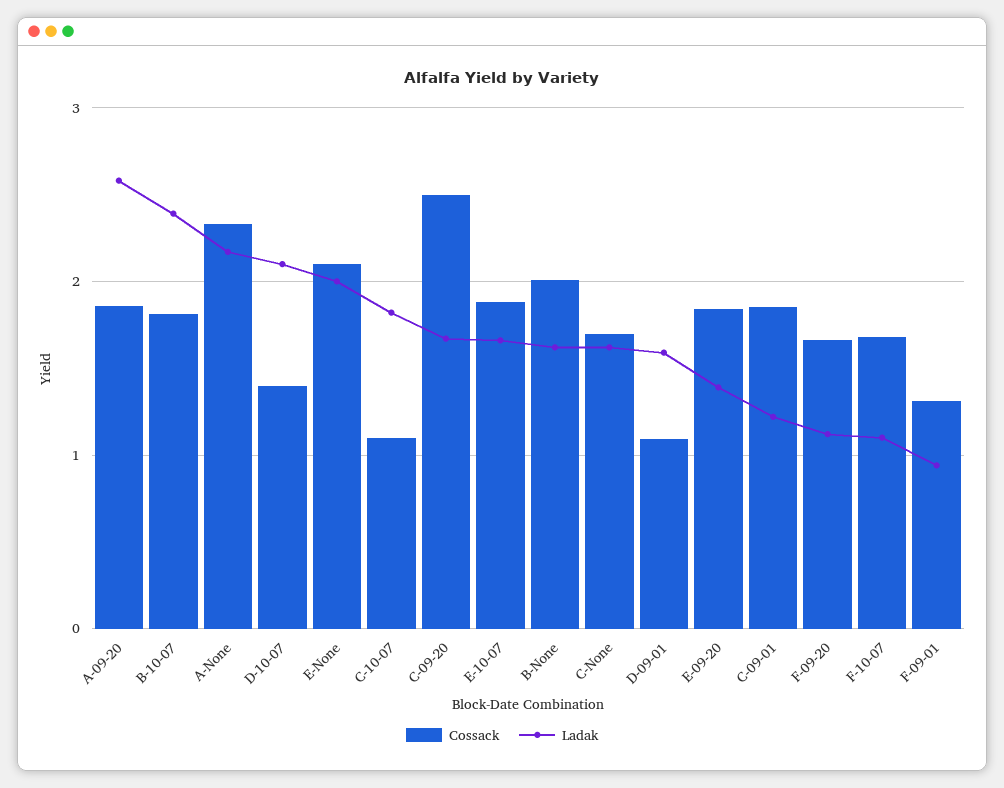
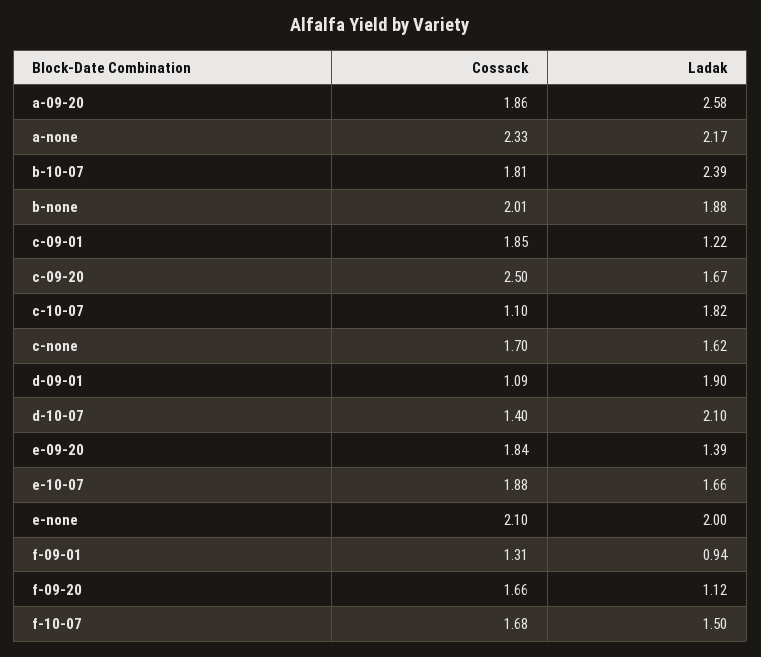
  {
    "Cossack": {
      "A-09-20": 1.86,
      "B-10-07": 1.81,
      "A-None": 2.33,
      "D-10-07": 1.4,
      "E-None": 2.1,
      "C-10-07": 1.1,
      "C-09-20": 2.5,
      "E-10-07": 1.88,
      "B-None": 2.01,
      "C-None": 1.7,
      "D-09-01": 1.09,
      "E-09-20": 1.84,
      "C-09-01": 1.85,
      "F-09-20": 1.66,
      "F-10-07": 1.68,
      "F-09-01": 1.31
    },
    "Ladak": {
      "A-09-20": 2.58,
      "B-10-07": 2.39,
      "A-None": 2.17,
      "D-10-07": 2.1,
      "E-None": 2,
      "C-10-07": 1.82,
      "C-09-20": 1.67,
      "E-10-07": 1.66,
-     "B-None": 1.6,
+     "B-None": 1.88,
      "C-None": 1.62,
-     "D-09-01": 1.6,
+     "D-09-01": 1.9,
      "E-09-20": 1.39,
      "C-09-01": 1.22,
      "F-09-20": 1.12,
-     "F-10-07": 1.1,
+     "F-10-07": 1.5,
      "F-09-01": 0.94
    }
  }

